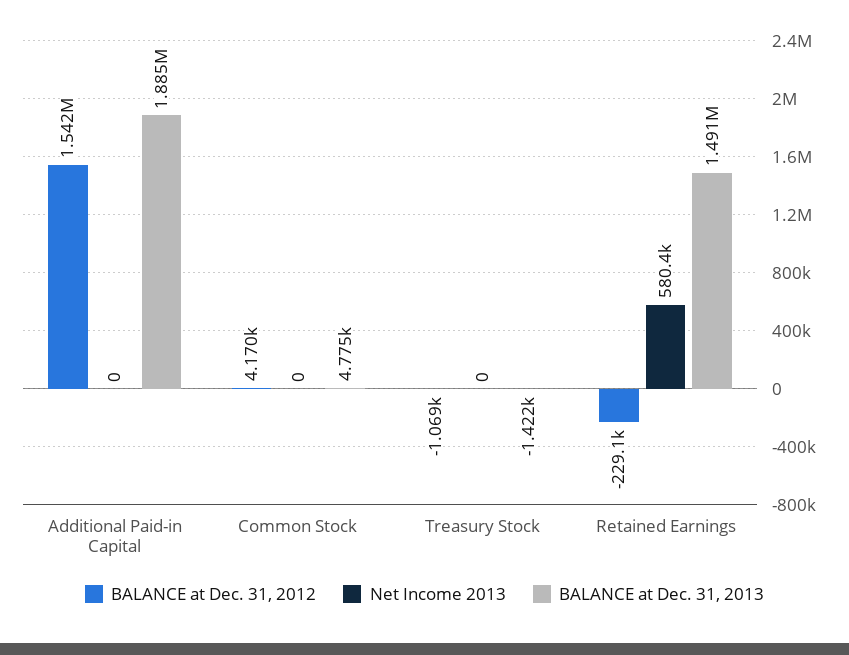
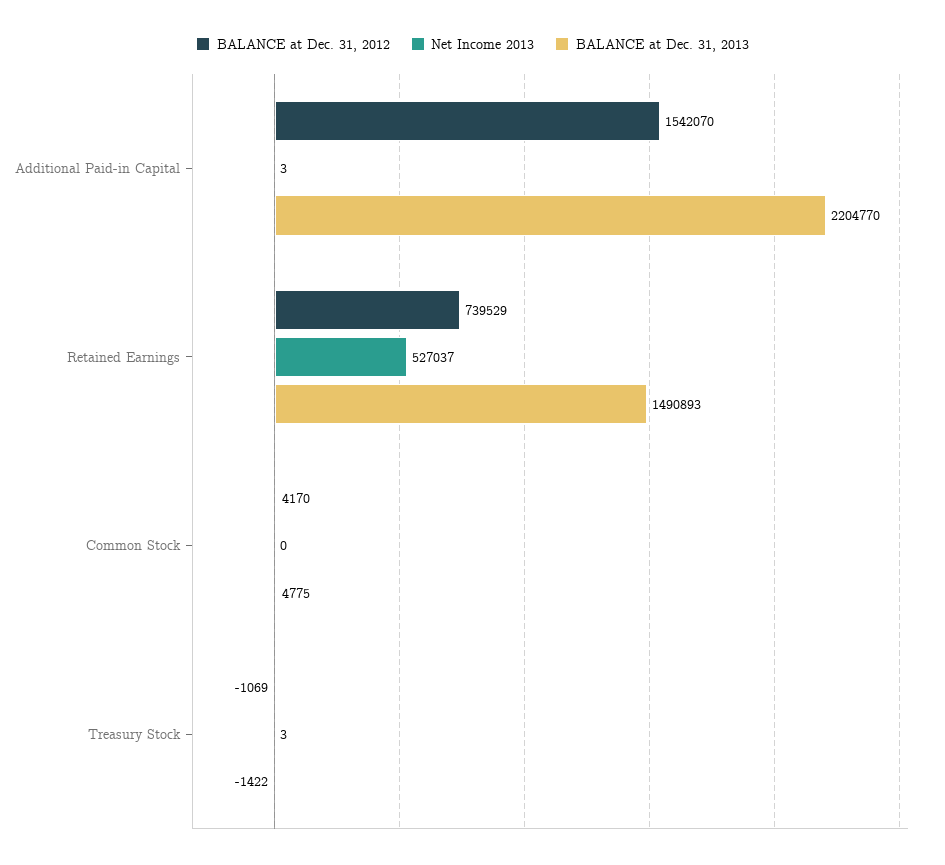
  {
    "BALANCE at Dec. 31, 2012": {
      "Additional Paid-in Capital": 1542070,
      "Common Stock": 4170,
      "Treasury Stock": -1069,
-     "Retained Earnings": -229100
+     "Retained Earnings": 739529
    },
    "Net Income 2013": {
-     "Additional Paid-in Capital": 0,
+     "Additional Paid-in Capital": 3,
      "Common Stock": 0,
-     "Treasury Stock": 0,
+     "Treasury Stock": 3,
-     "Retained Earnings": 580400
+     "Retained Earnings": 527037
    },
    "BALANCE at Dec. 31, 2013": {
-     "Additional Paid-in Capital": 1885000,
+     "Additional Paid-in Capital": 2204770,
      "Common Stock": 4775,
      "Treasury Stock": -1422,
      "Retained Earnings": 1490893
    }
  }

